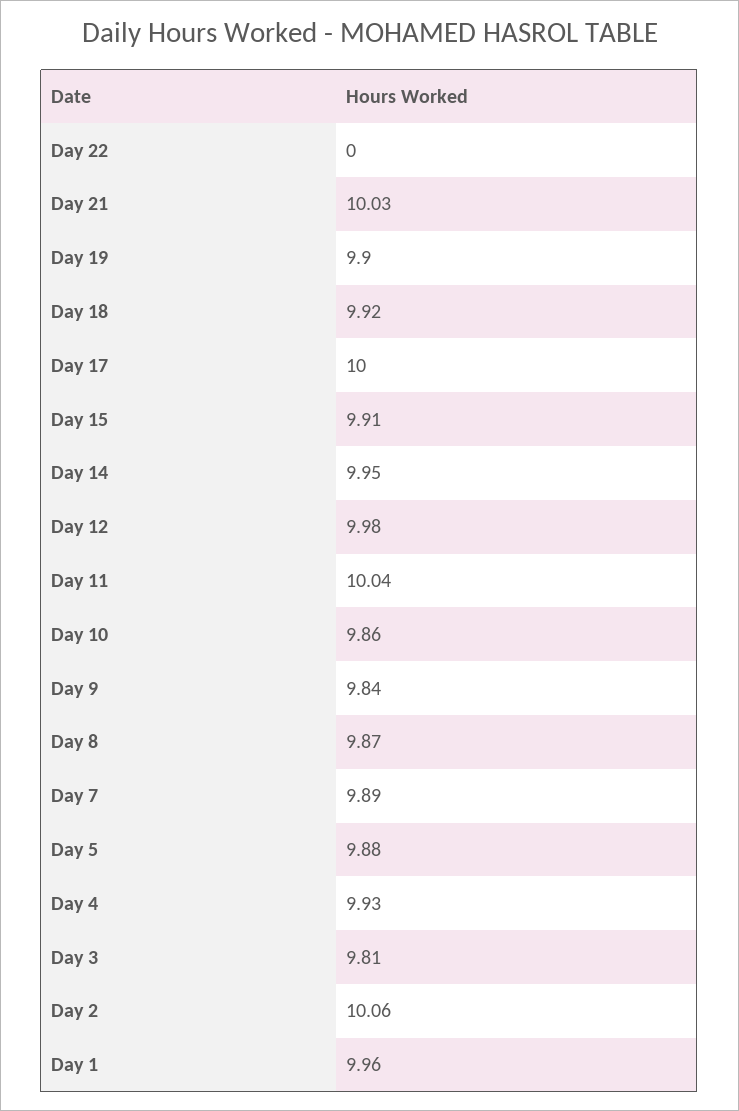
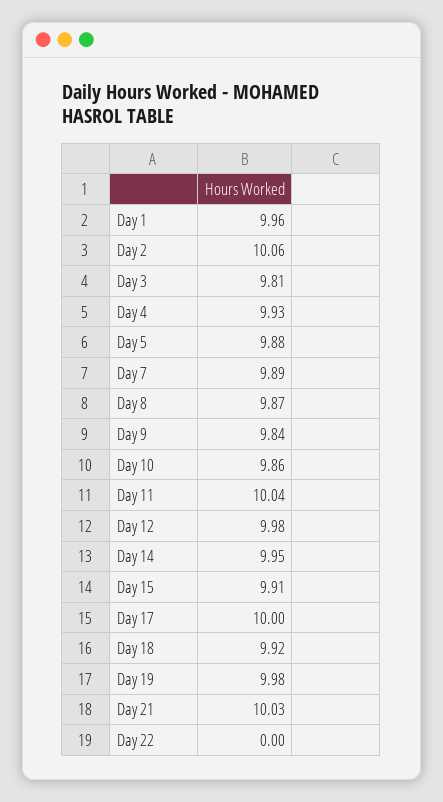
  {
    "Day 22": 0,
    "Day 21": 10.03,
-   "Day 19": 9.9,
+   "Day 19": 9.98,
    "Day 18": 9.92,
    "Day 17": 10,
    "Day 15": 9.91,
    "Day 14": 9.95,
    "Day 12": 9.98,
    "Day 11": 10.04,
    "Day 10": 9.86,
    "Day 9": 9.84,
    "Day 8": 9.87,
    "Day 7": 9.89,
    "Day 5": 9.88,
    "Day 4": 9.93,
    "Day 3": 9.81,
    "Day 2": 10.06,
    "Day 1": 9.96
  }

